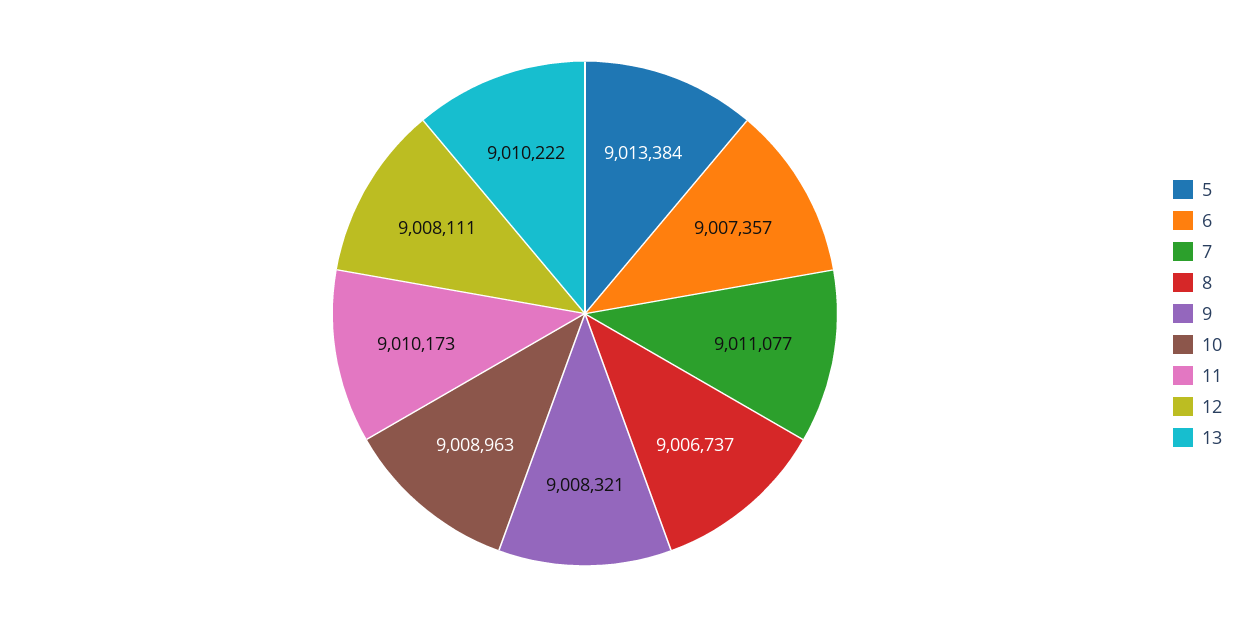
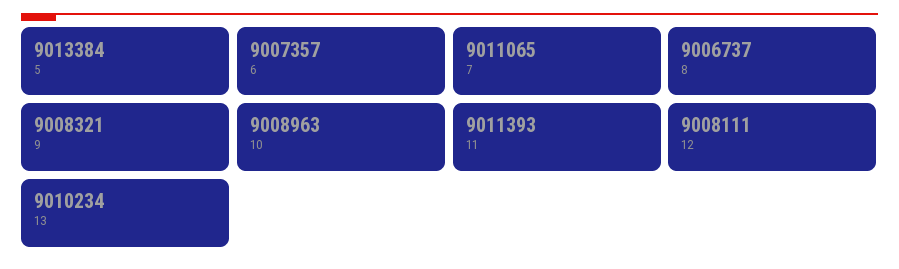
  {
    "5": 9013384,
    "6": 9007357,
-   "7": 9011077,
+   "7": 9011065,
    "8": 9006737,
    "9": 9008321,
    "10": 9008963,
-   "11": 9010173,
+   "11": 9011393,
    "12": 9008111,
-   "13": 9010222
+   "13": 9010234
  }

